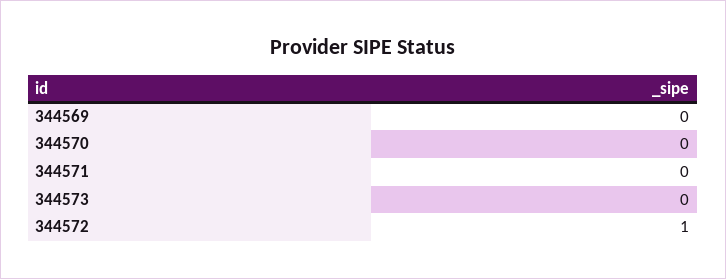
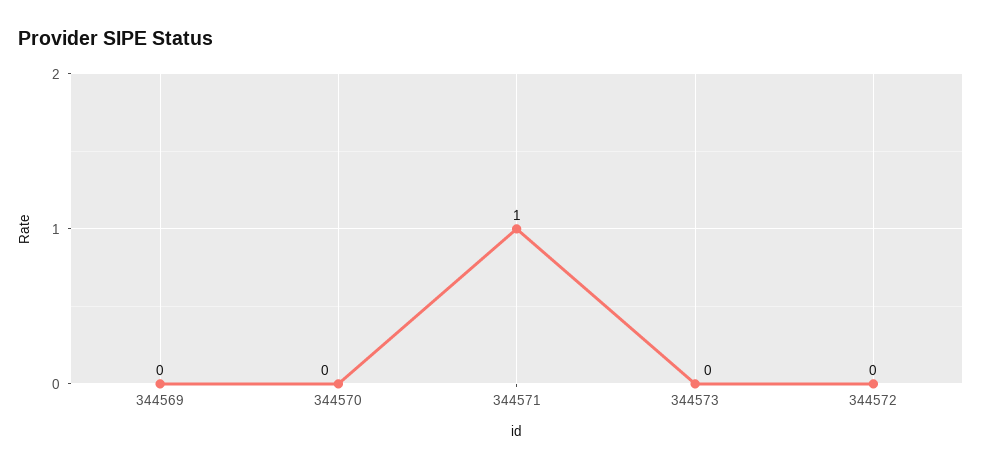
  {
    "344569": 0,
    "344570": 0,
-   "344571": 0,
+   "344571": 1,
    "344573": 0,
-   "344572": 1
+   "344572": 0
  }

